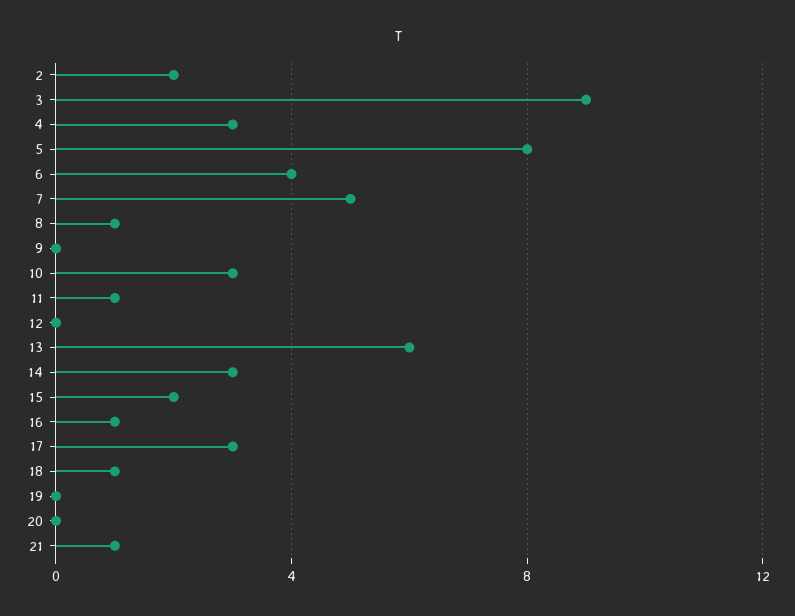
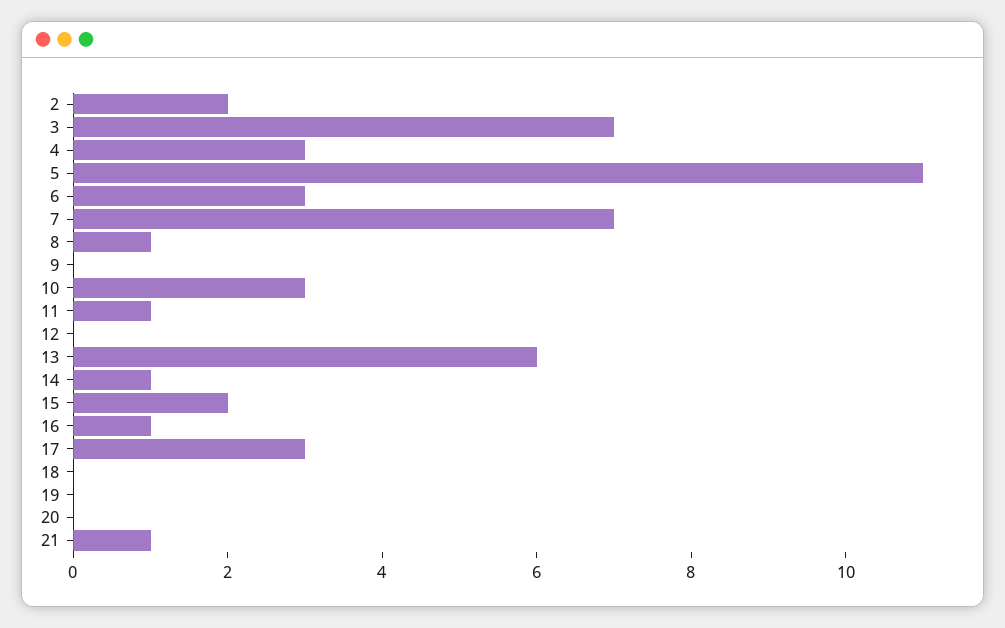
  {
    "2": 2,
-   "3": 9,
+   "3": 7,
    "4": 3,
-   "5": 8,
+   "5": 11,
-   "6": 4,
+   "6": 3,
-   "7": 5,
+   "7": 7,
    "8": 1,
    "9": 0,
    "10": 3,
    "11": 1,
    "12": 0,
    "13": 6,
-   "14": 3,
+   "14": 1,
    "15": 2,
    "16": 1,
    "17": 3,
-   "18": 1,
+   "18": 0,
    "19": 0,
    "20": 0,
    "21": 1
  }

